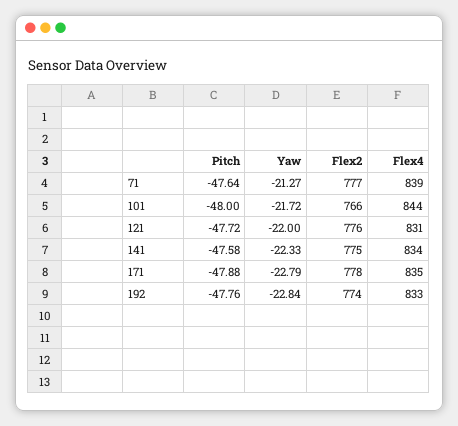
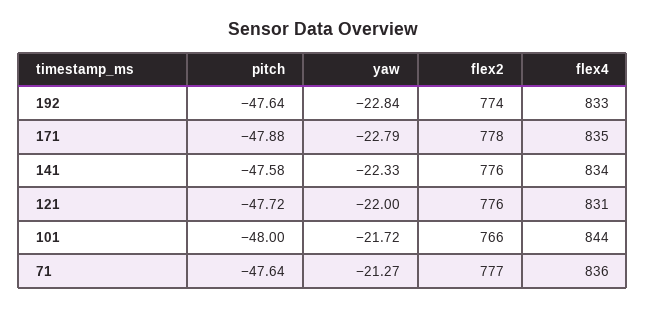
  {
    "Pitch": {
      "71": -47.64,
      "101": -48,
      "121": -47.72,
      "141": -47.58,
      "171": -47.88,
-     "192": -47.76
+     "192": -47.64
    },
    "Yaw": {
      "71": -21.27,
      "101": -21.72,
      "121": -22,
      "141": -22.33,
      "171": -22.79,
      "192": -22.84
    },
    "Flex2": {
      "71": 777,
      "101": 766,
      "121": 776,
-     "141": 775,
+     "141": 776,
      "171": 778,
      "192": 774
    },
    "Flex4": {
-     "71": 839,
+     "71": 836,
      "101": 844,
      "121": 831,
      "141": 834,
      "171": 835,
      "192": 833
    }
  }

